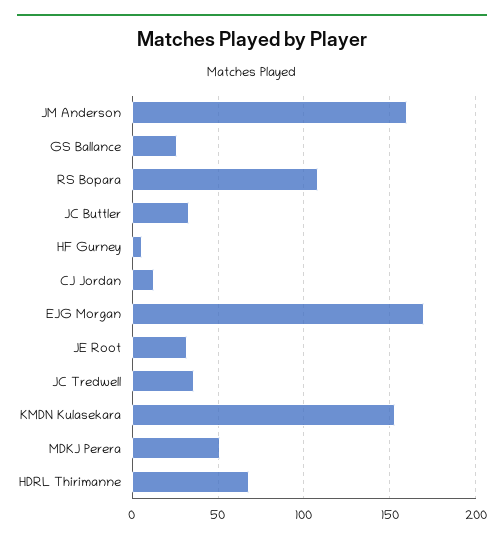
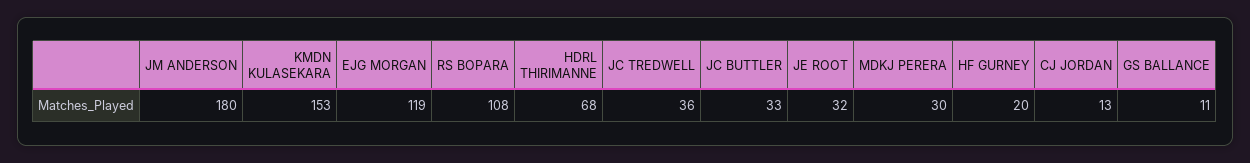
  {
-   "JM Anderson": 160,
+   "JM Anderson": 180,
-   "GS Ballance": 25,
+   "GS Ballance": 11,
    "RS Bopara": 108,
    "JC Buttler": 33,
-   "HF Gurney": 5,
+   "HF Gurney": 20,
    "CJ Jordan": 13,
-   "EJG Morgan": 170,
+   "EJG Morgan": 119,
    "JE Root": 32,
    "JC Tredwell": 36,
    "KMDN Kulasekara": 153,
-   "MDKJ Perera": 50,
+   "MDKJ Perera": 30,
    "HDRL Thirimanne": 68
  }

